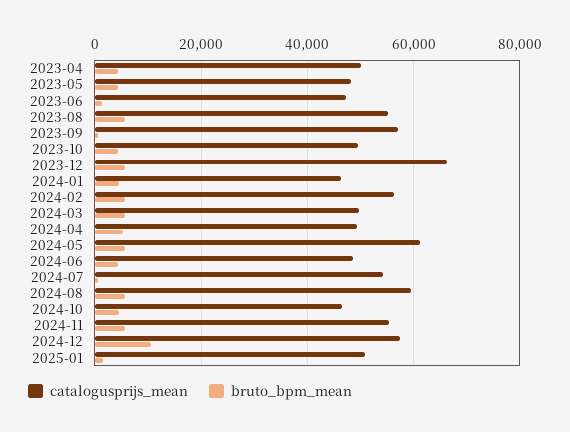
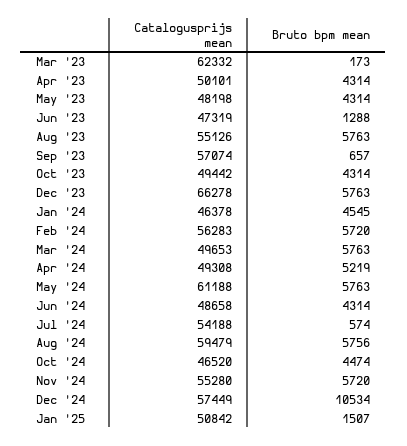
  {
    "catalogusprijs_mean": {
      "2023-04": 50101,
      "2023-05": 48198,
      "2023-06": 47319,
      "2023-08": 55126,
      "2023-09": 57074,
      "2023-10": 49442,
      "2023-12": 66278,
      "2024-01": 46378,
      "2024-02": 56283,
      "2024-03": 49653,
      "2024-04": 49308,
      "2024-05": 61188,
      "2024-06": 48658,
      "2024-07": 54188,
      "2024-08": 59479,
      "2024-10": 46520,
      "2024-11": 55280,
      "2024-12": 57449,
-     "2025-01": 50842
+     "2025-01": 50842,
+     "Mar '23": 62332
    },
    "bruto_bpm_mean": {
      "2023-04": 4314,
      "2023-05": 4314,
      "2023-06": 1288,
      "2023-08": 5763,
      "2023-09": 657,
      "2023-10": 4314,
      "2023-12": 5763,
      "2024-01": 4545,
      "2024-02": 5720,
      "2024-03": 5763,
      "2024-04": 5219,
      "2024-05": 5763,
      "2024-06": 4314,
      "2024-07": 574,
      "2024-08": 5756,
      "2024-10": 4474,
      "2024-11": 5720,
      "2024-12": 10534,
-     "2025-01": 1507
+     "2025-01": 1507,
+     "Mar '23": 173
    }
  }

